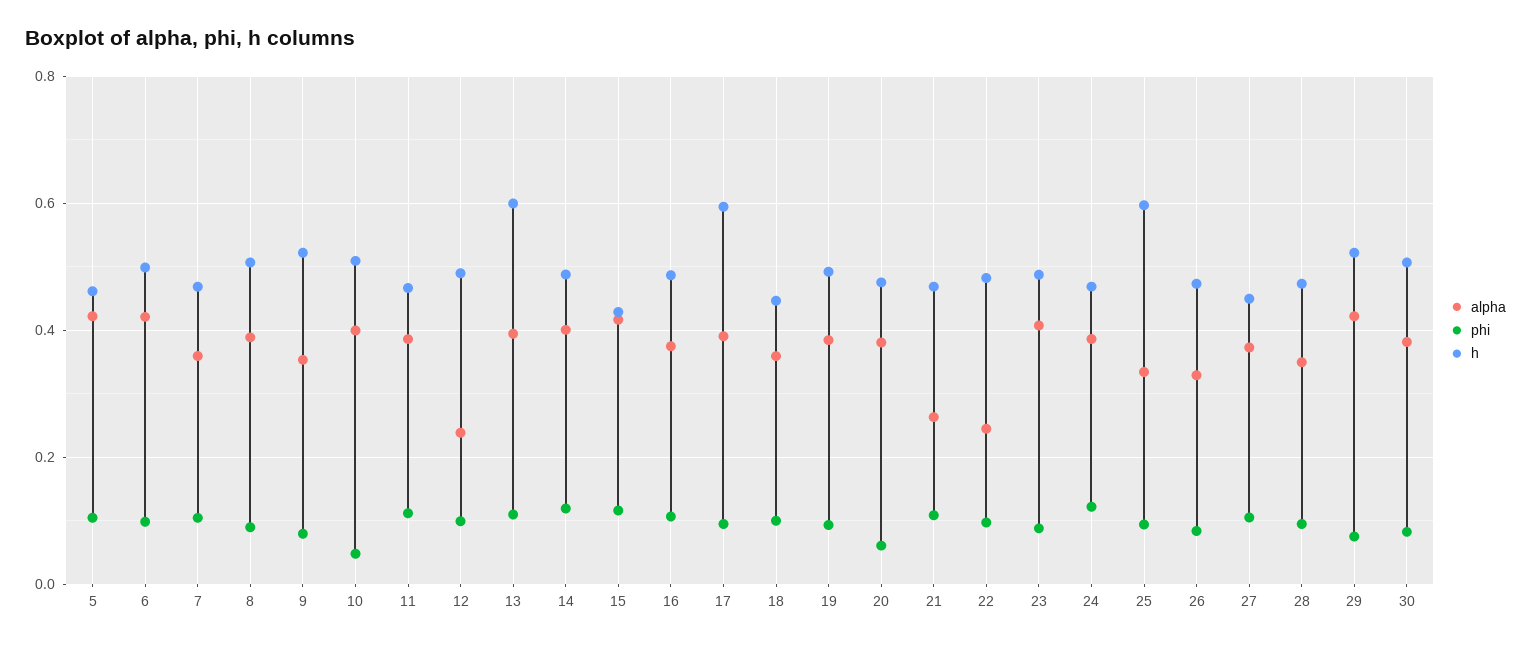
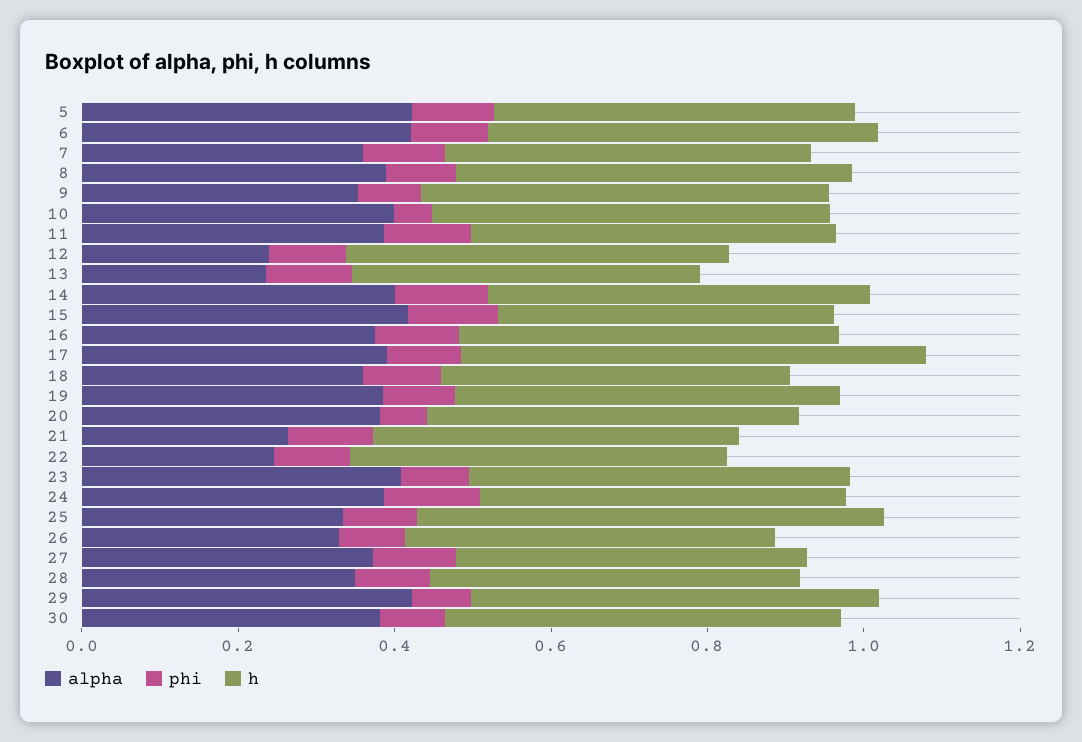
  {
    "alpha": {
      "5": 0.42,
      "6": 0.42,
      "7": 0.36,
      "8": 0.38,
      "9": 0.36,
      "10": 0.4,
      "11": 0.38,
      "12": 0.24,
-     "13": 0.4,
+     "13": 0.25,
      "14": 0.4,
      "15": 0.42,
      "16": 0.38,
      "17": 0.4,
      "18": 0.36,
      "19": 0.38,
      "20": 0.38,
      "21": 0.26,
      "22": 0.24,
      "23": 0.4,
      "24": 0.38,
      "25": 0.34,
      "26": 0.32,
      "27": 0.38,
      "28": 0.34,
      "29": 0.42,
      "30": 0.38
    },
    "phi": {
      "5": 0.1,
      "6": 0.1,
      "7": 0.1,
      "8": 0.08,
      "9": 0.08,
      "10": 0.04,
      "11": 0.12,
      "12": 0.1,
      "13": 0.12,
      "14": 0.12,
      "15": 0.12,
      "16": 0.1,
      "17": 0.1,
      "18": 0.1,
      "19": 0.1,
      "20": 0.06,
      "21": 0.1,
      "22": 0.1,
      "23": 0.08,
      "24": 0.12,
      "25": 0.1,
      "26": 0.08,
      "27": 0.1,
      "28": 0.1,
      "29": 0.08,
      "30": 0.08
    },
    "h": {
      "5": 0.46,
      "6": 0.5,
      "7": 0.46,
      "8": 0.5,
      "9": 0.52,
      "10": 0.5,
      "11": 0.46,
      "12": 0.48,
-     "13": 0.6,
+     "13": 0.45,
      "14": 0.48,
      "15": 0.42,
      "16": 0.48,
      "17": 0.6,
      "18": 0.44,
      "19": 0.5,
      "20": 0.48,
      "21": 0.46,
      "22": 0.48,
      "23": 0.48,
      "24": 0.46,
      "25": 0.6,
      "26": 0.48,
      "27": 0.44,
      "28": 0.48,
      "29": 0.52,
      "30": 0.5
    }
  }

